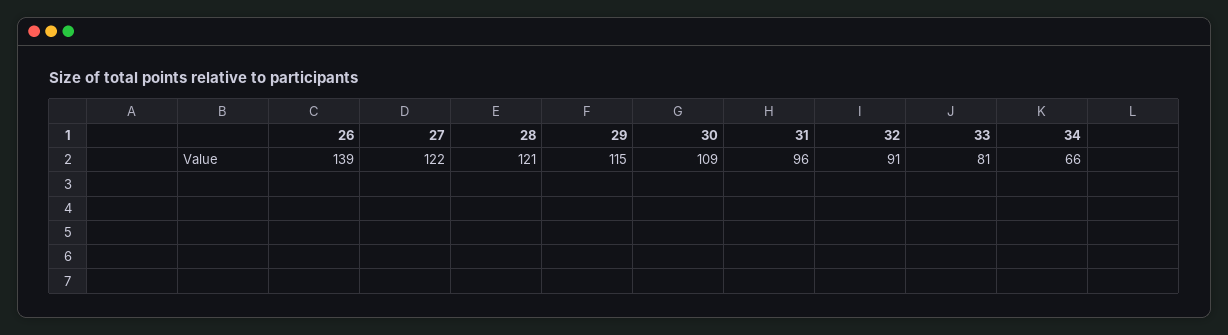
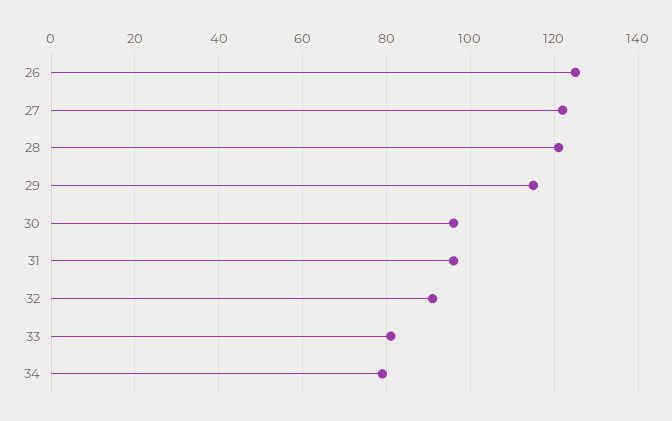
  {
-   "26": 139,
+   "26": 125,
    "27": 122,
    "28": 121,
    "29": 115,
-   "30": 109,
+   "30": 95,
    "31": 96,
    "32": 91,
    "33": 81,
-   "34": 66
+   "34": 80
  }

